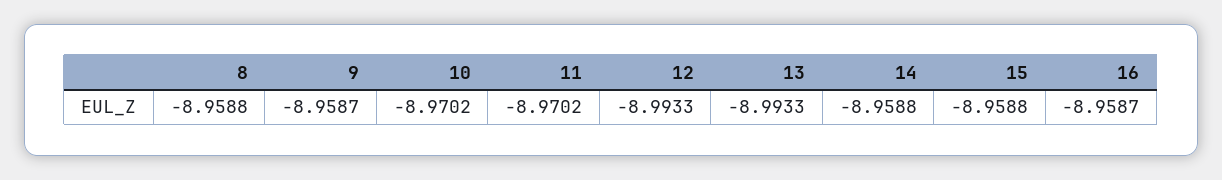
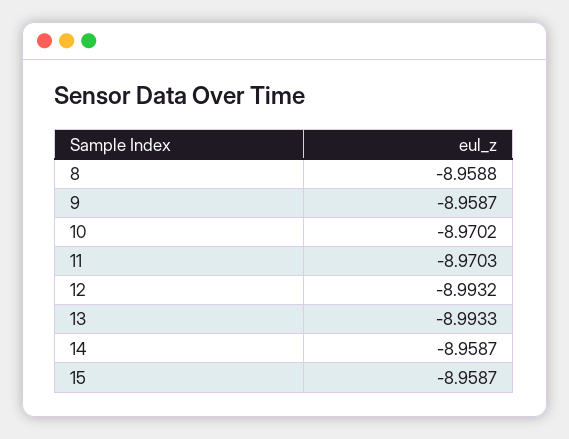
  {
    "8": -8.9588,
    "9": -8.9587,
    "10": -8.9702,
-   "11": -8.9702,
+   "11": -8.9703,
-   "12": -8.9933,
+   "12": -8.9932,
    "13": -8.9933,
-   "14": -8.9588,
+   "14": -8.9587,
-   "15": -8.9588,
+   "15": -8.9587
-   "16": -8.9587
  }

